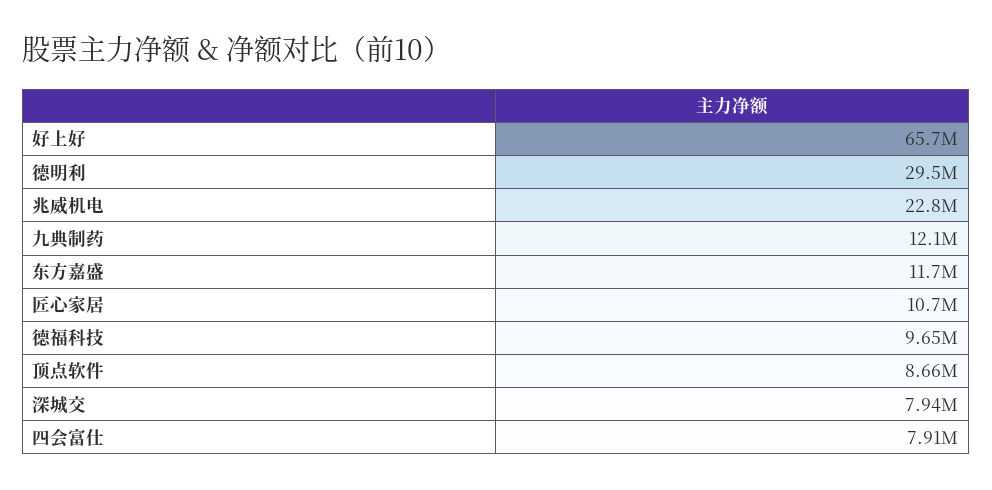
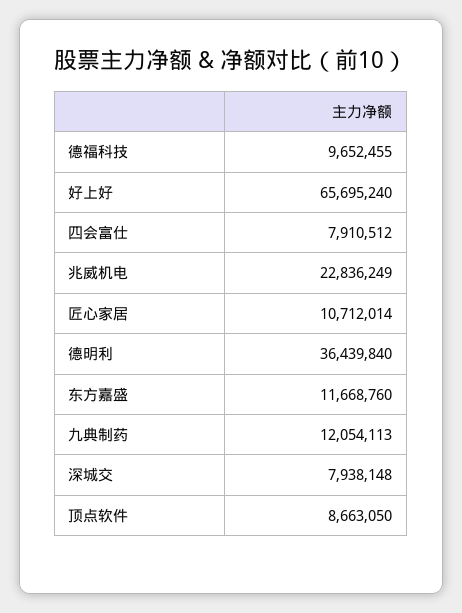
  {
    "好上好": 65695240,
-   "德明利": 29500000,
+   "德明利": 36439840,
    "兆威机电": 22836249,
    "九典制药": 12054113,
    "东方嘉盛": 11668760,
    "匠心家居": 10712014,
    "德福科技": 9652455,
    "顶点软件": 8663050,
    "深城交": 7938148,
    "四会富仕": 7910512
  }

